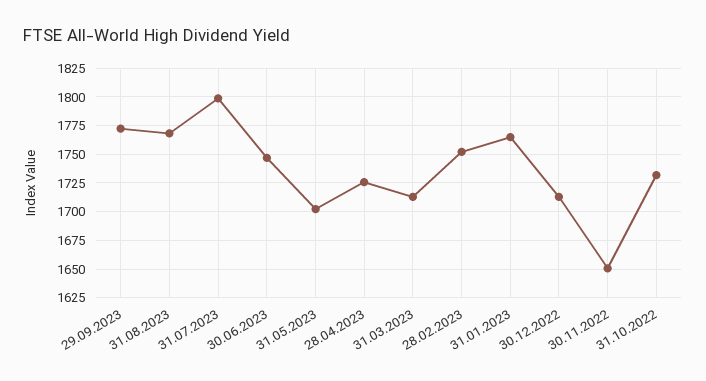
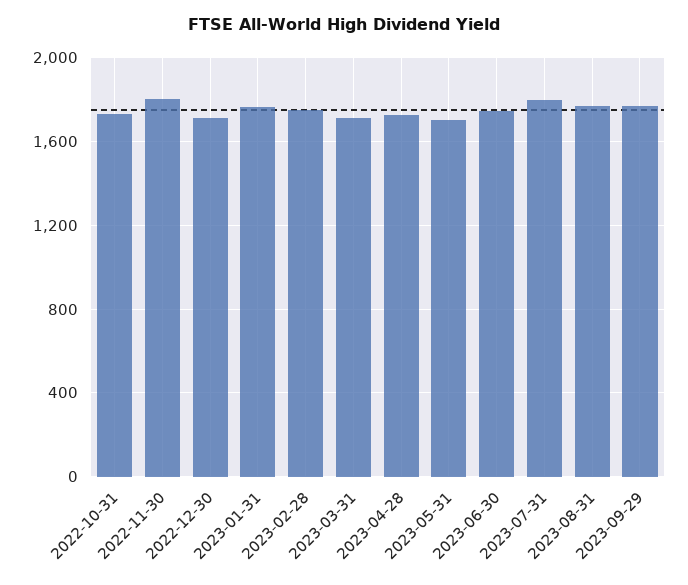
  {
    "29.09.2023": 1775,
    "31.08.2023": 1775,
    "31.07.2023": 1800,
    "30.06.2023": 1750,
    "31.05.2023": 1700,
    "28.04.2023": 1725,
    "31.03.2023": 1725,
    "28.02.2023": 1750,
    "31.01.2023": 1775,
    "30.12.2022": 1725,
-   "30.11.2022": 1650,
+   "30.11.2022": 1800,
    "31.10.2022": 1725
  }

